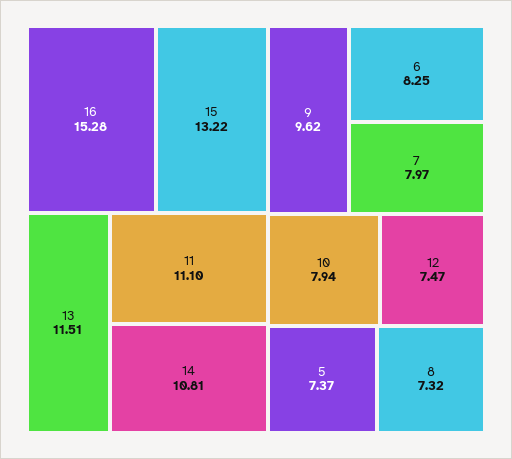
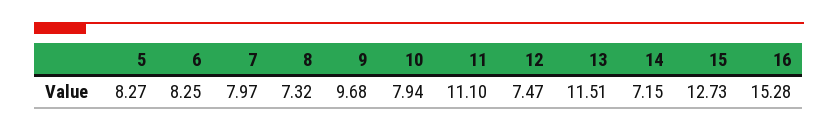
  {
    "16": 15.28,
-   "15": 13.22,
+   "15": 12.73,
    "13": 11.51,
    "11": 11.1,
-   "14": 10.81,
+   "14": 7.15,
-   "9": 9.62,
+   "9": 9.68,
    "6": 8.25,
    "7": 7.97,
    "10": 7.94,
    "12": 7.47,
-   "5": 7.37,
+   "5": 8.27,
    "8": 7.32
  }

